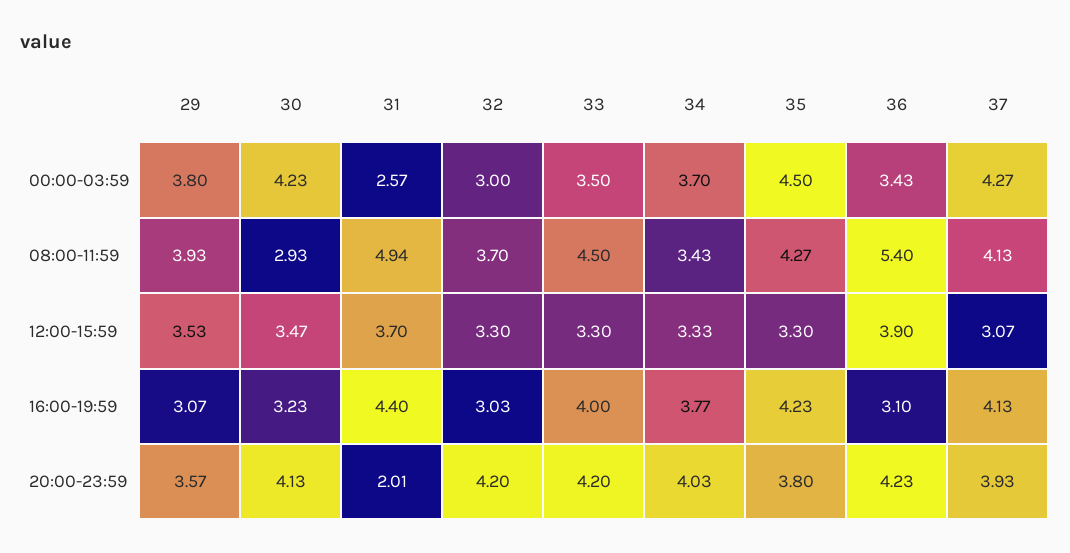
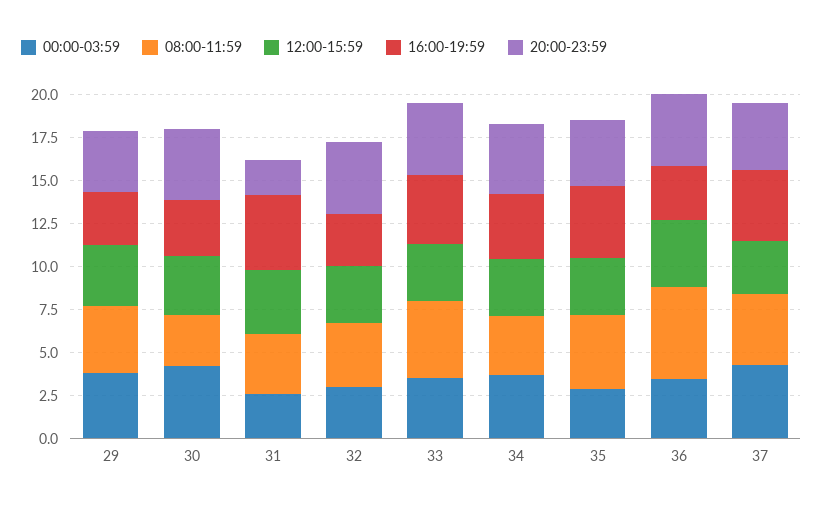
  {
    "00:00-03:59": {
      "29": 3.8,
      "30": 4.23,
      "31": 2.57,
      "32": 3,
      "33": 3.5,
      "34": 3.7,
-     "35": 4.5,
+     "35": 3,
      "36": 3.43,
      "37": 4.27
    },
    "08:00-11:59": {
      "29": 3.93,
      "30": 2.93,
-     "31": 4.94,
+     "31": 3.5,
      "32": 3.7,
      "33": 4.5,
      "34": 3.43,
      "35": 4.27,
      "36": 5.4,
      "37": 4.13
    },
    "12:00-15:59": {
      "29": 3.53,
      "30": 3.47,
      "31": 3.7,
      "32": 3.3,
      "33": 3.3,
      "34": 3.33,
      "35": 3.3,
      "36": 3.9,
      "37": 3.07
    },
    "16:00-19:59": {
      "29": 3.07,
      "30": 3.23,
      "31": 4.4,
      "32": 3.03,
      "33": 4,
      "34": 3.77,
      "35": 4.23,
      "36": 3.1,
      "37": 4.13
    },
    "20:00-23:59": {
      "29": 3.57,
      "30": 4.13,
      "31": 2.01,
      "32": 4.2,
      "33": 4.2,
      "34": 4.03,
      "35": 3.8,
      "36": 4.23,
      "37": 3.93
    }
  }

